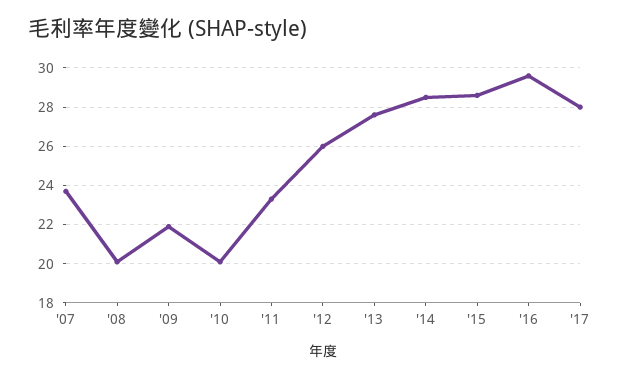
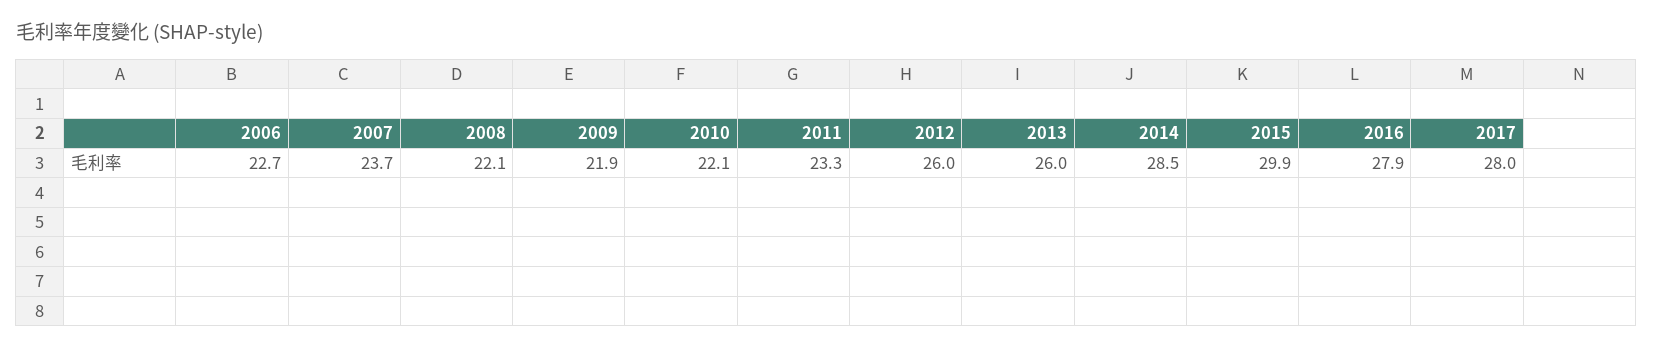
  {
    "'07": 23.7,
-   "'08": 20,
+   "'08": 22.1,
    "'09": 21.9,
-   "'10": 20,
+   "'10": 22.1,
    "'11": 23.3,
    "'12": 26,
-   "'13": 27.5,
+   "'13": 26,
    "'14": 28.5,
-   "'15": 28.5,
+   "'15": 29.9,
-   "'16": 29.5,
+   "'16": 27.9,
-   "'17": 28
+   "'17": 28,
+   "2006": 22.7
  }

